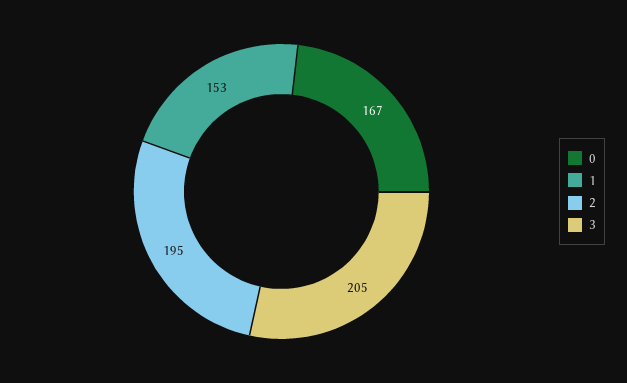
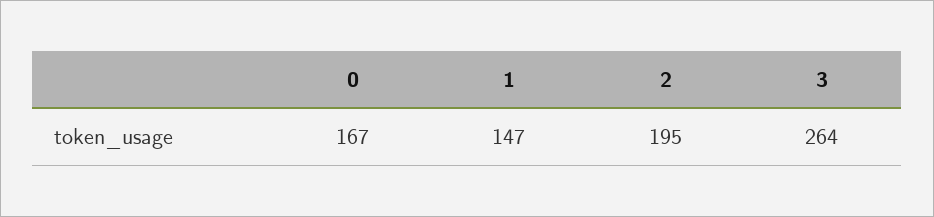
  {
    "0": 167,
-   "1": 153,
+   "1": 147,
    "2": 195,
-   "3": 205
+   "3": 264
  }

